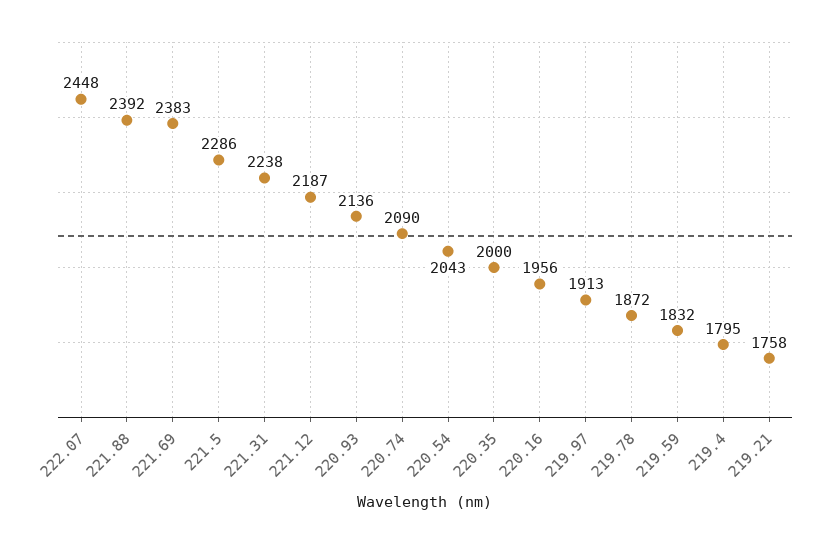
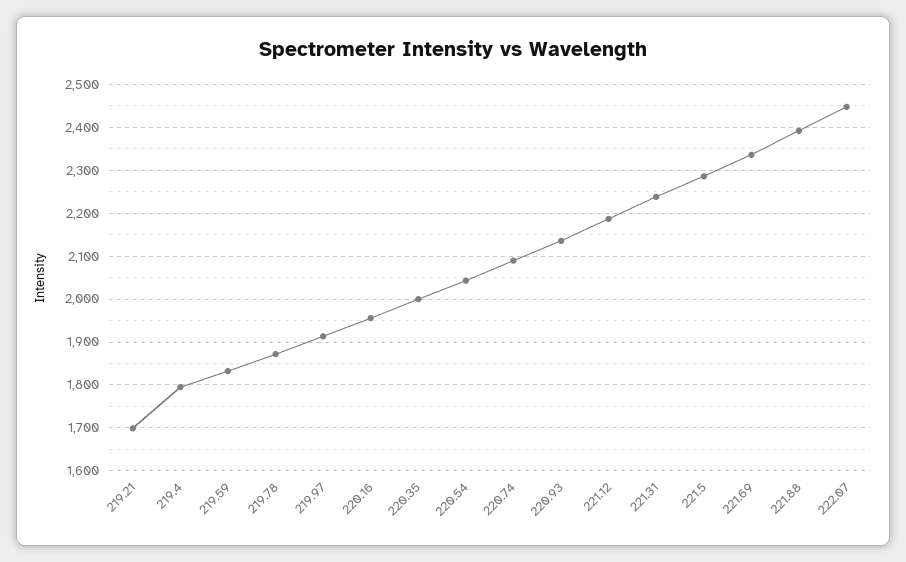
  {
    "222.07": 2448,
    "221.88": 2392,
-   "221.69": 2383,
+   "221.69": 2340,
    "221.5": 2286,
    "221.31": 2238,
    "221.12": 2187,
    "220.93": 2136,
    "220.74": 2090,
    "220.54": 2043,
    "220.35": 2000,
    "220.16": 1956,
    "219.97": 1913,
    "219.78": 1872,
    "219.59": 1832,
    "219.4": 1795,
-   "219.21": 1758
+   "219.21": 1700
  }

